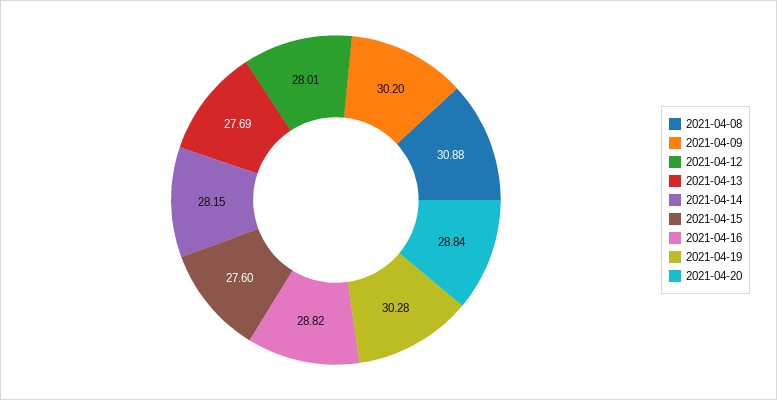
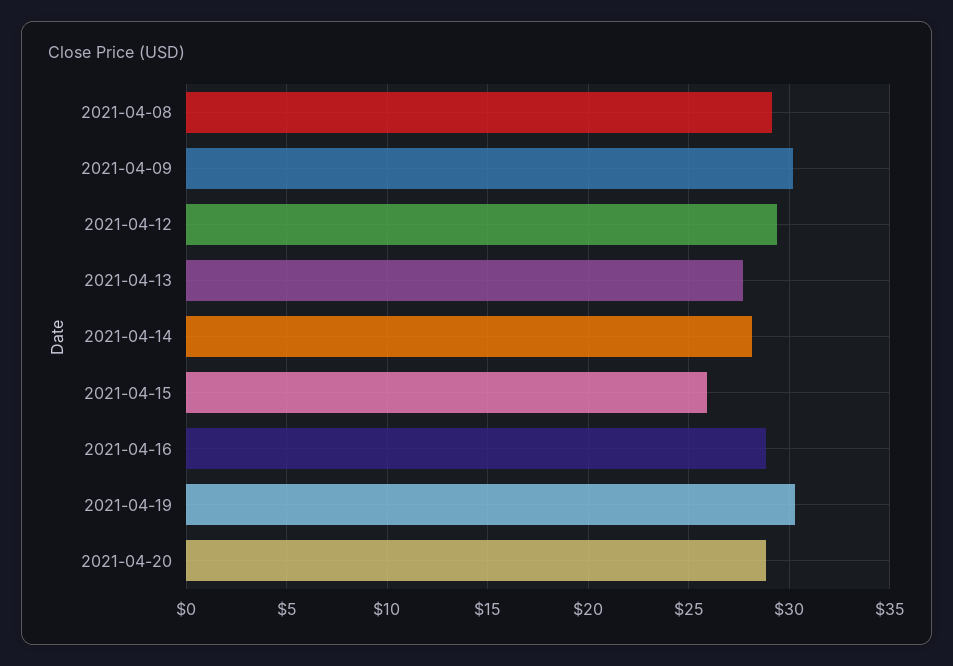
  {
-   "2021-04-08": 30.88,
+   "2021-04-08": 29,
    "2021-04-09": 30.2,
-   "2021-04-12": 28.01,
+   "2021-04-12": 29.5,
    "2021-04-13": 27.69,
    "2021-04-14": 28.15,
-   "2021-04-15": 27.6,
+   "2021-04-15": 26,
    "2021-04-16": 28.82,
    "2021-04-19": 30.28,
    "2021-04-20": 28.84
  }

